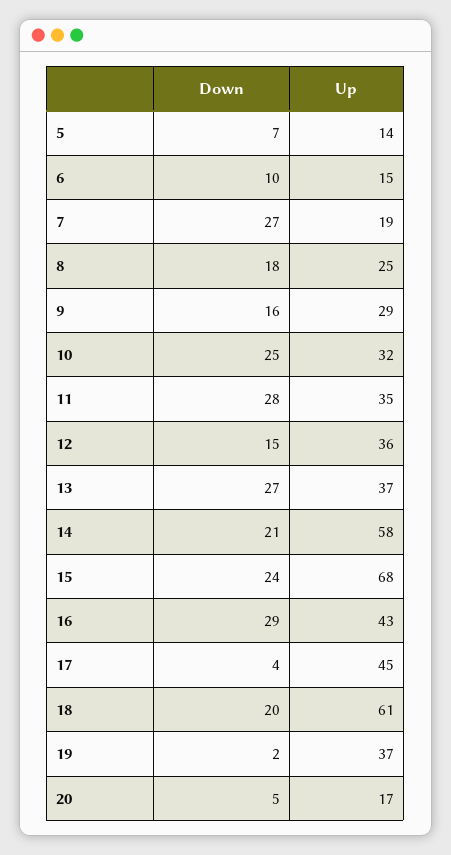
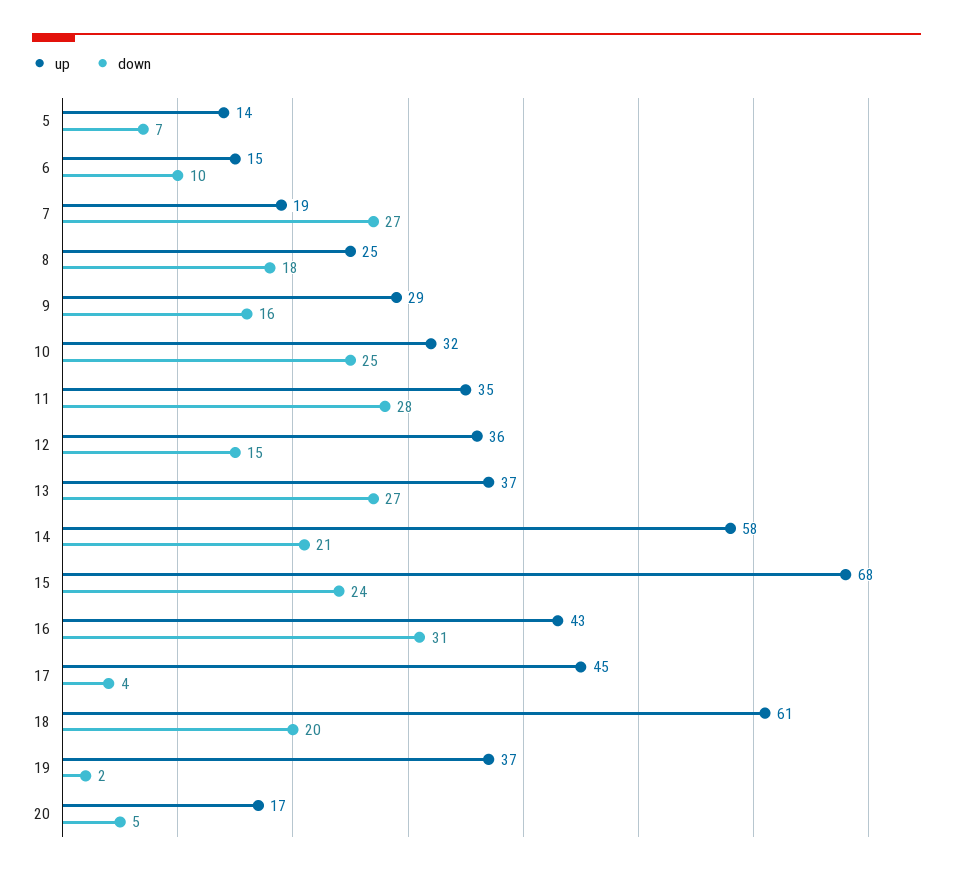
  {
    "Down": {
      "5": 7,
      "6": 10,
      "7": 27,
      "8": 18,
      "9": 16,
      "10": 25,
      "11": 28,
      "12": 15,
      "13": 27,
      "14": 21,
      "15": 24,
-     "16": 29,
+     "16": 31,
      "17": 4,
      "18": 20,
      "19": 2,
      "20": 5
    },
    "Up": {
      "5": 14,
      "6": 15,
      "7": 19,
      "8": 25,
      "9": 29,
      "10": 32,
      "11": 35,
      "12": 36,
      "13": 37,
      "14": 58,
      "15": 68,
      "16": 43,
      "17": 45,
      "18": 61,
      "19": 37,
      "20": 17
    }
  }

